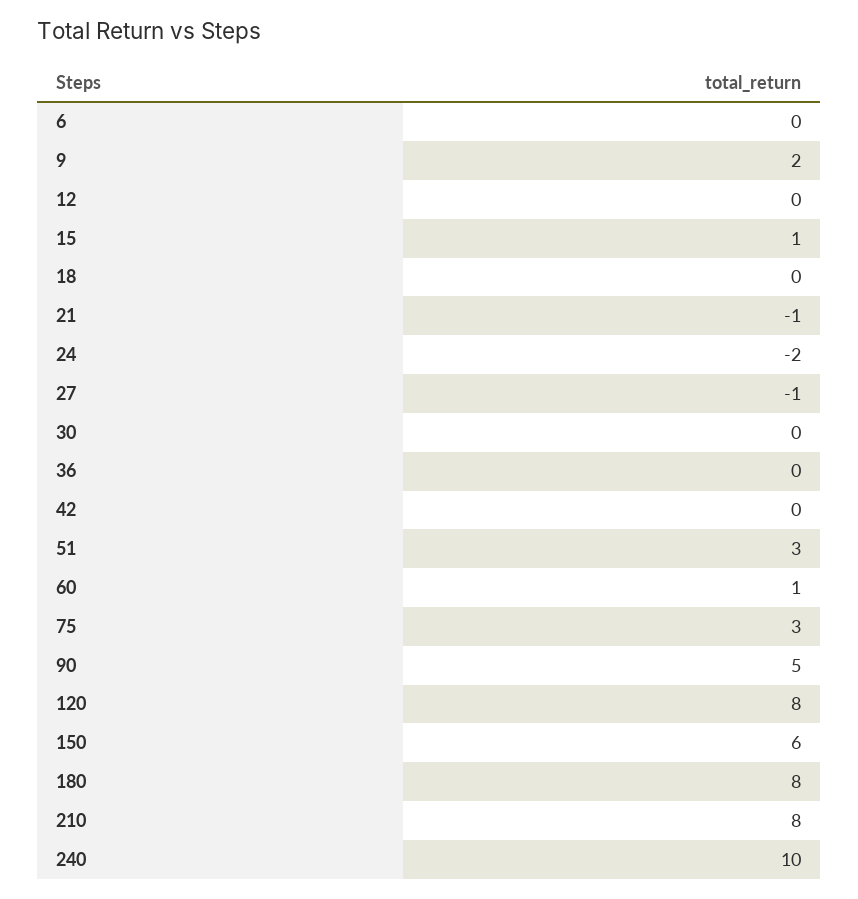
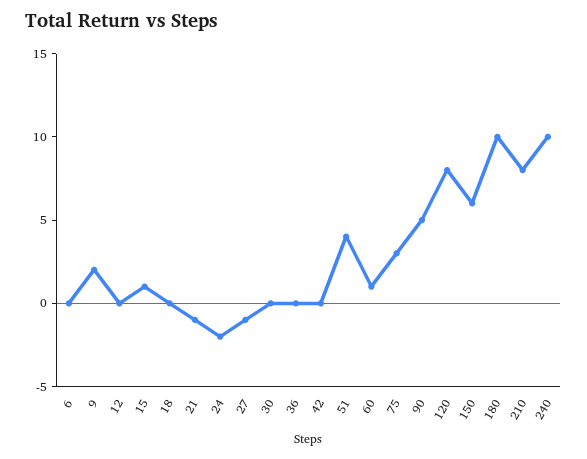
  {
    "6": 0,
    "9": 2,
    "12": 0,
    "15": 1,
    "18": 0,
    "21": -1,
    "24": -2,
    "27": -1,
    "30": 0,
    "36": 0,
    "42": 0,
-   "51": 3,
+   "51": 4,
    "60": 1,
    "75": 3,
    "90": 5,
    "120": 8,
    "150": 6,
-   "180": 8,
+   "180": 10,
    "210": 8,
    "240": 10
  }

